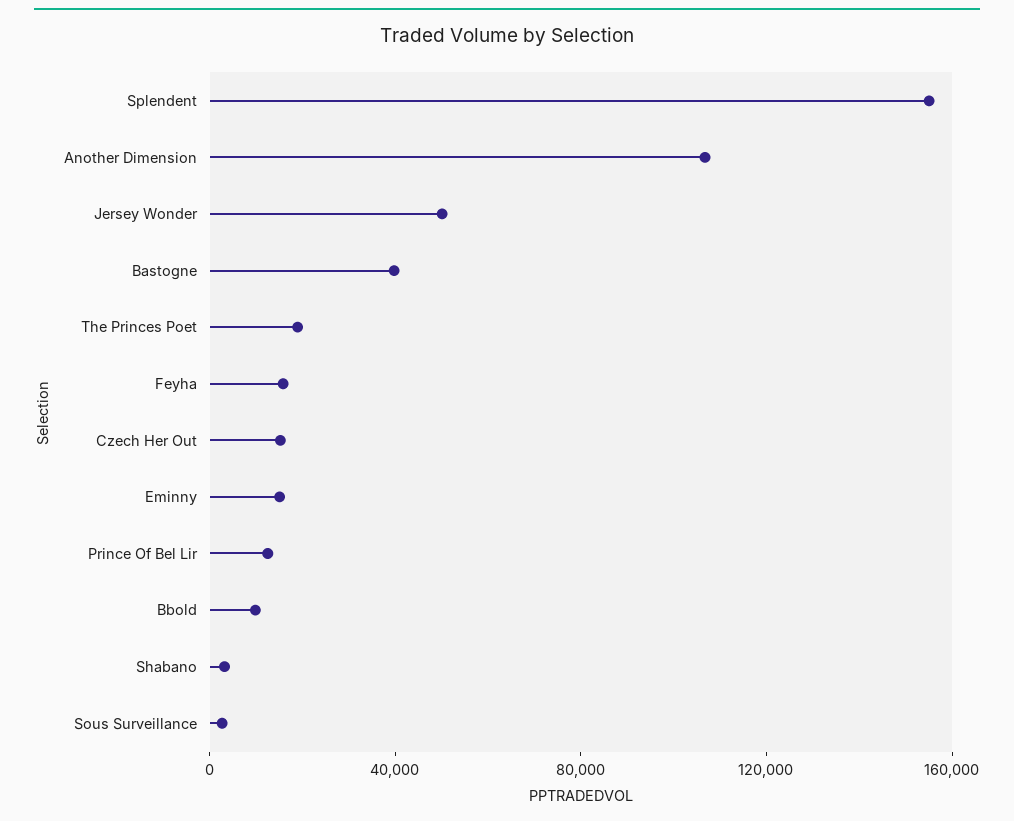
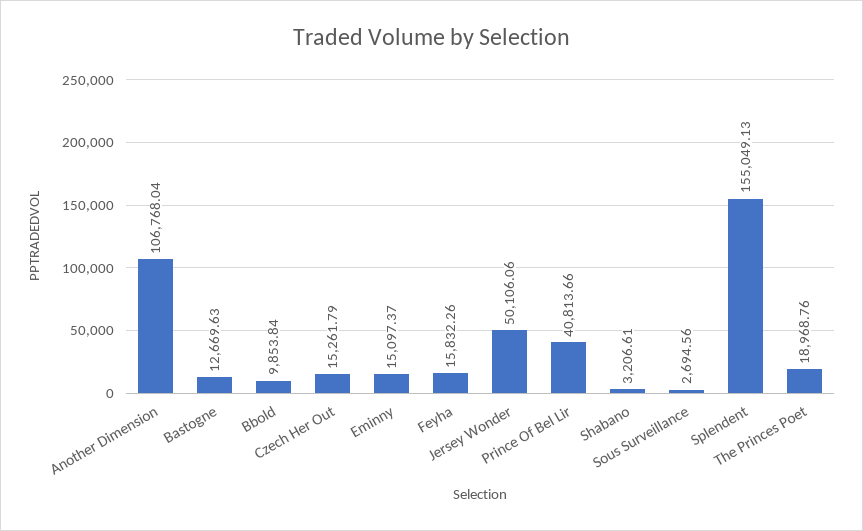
  {
    "Splendent": 155049.13,
    "Another Dimension": 106768.04,
    "Jersey Wonder": 50106.06,
-   "Bastogne": 40000,
+   "Bastogne": 12669.63,
    "The Princes Poet": 18968.76,
    "Feyha": 15832.26,
    "Czech Her Out": 15261.79,
    "Eminny": 15097.37,
-   "Prince Of Bel Lir": 10000,
+   "Prince Of Bel Lir": 40813.66,
    "Bbold": 9853.84,
    "Shabano": 3206.61,
    "Sous Surveillance": 2694.56
  }

